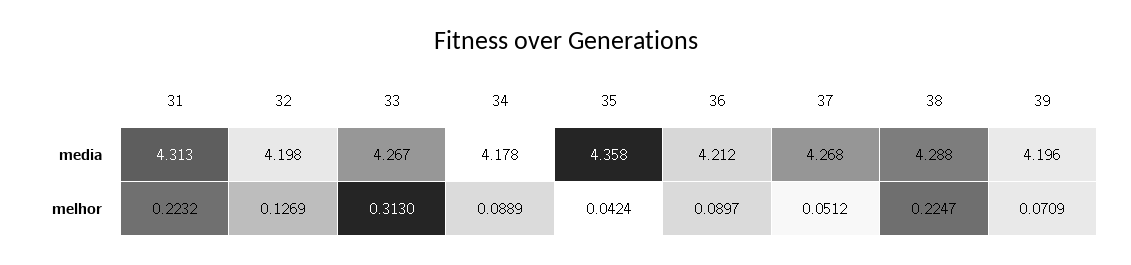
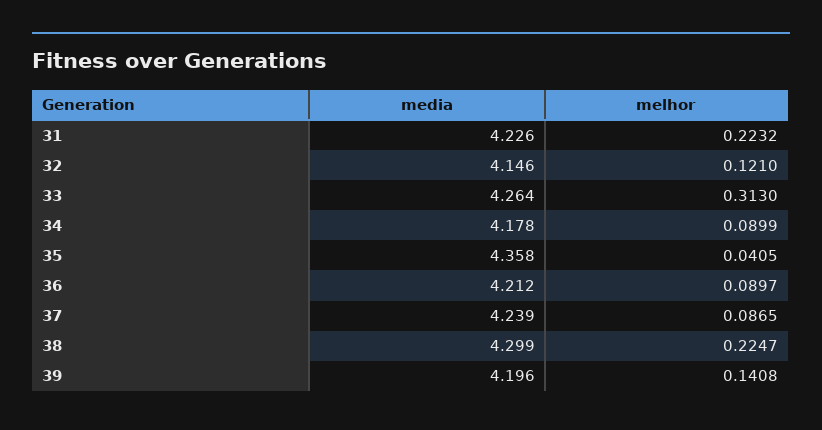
  {
    "31": {
-     "media": 4.313,
+     "media": 4.226,
      "melhor": 0.2232
    },
    "32": {
-     "media": 4.198,
+     "media": 4.146,
-     "melhor": 0.1269
+     "melhor": 0.121
    },
    "33": {
-     "media": 4.267,
+     "media": 4.264,
      "melhor": 0.313
    },
    "34": {
      "media": 4.178,
-     "melhor": 0.0889
+     "melhor": 0.0899
    },
    "35": {
      "media": 4.358,
-     "melhor": 0.0424
+     "melhor": 0.0405
    },
    "36": {
      "media": 4.212,
      "melhor": 0.0897
    },
    "37": {
-     "media": 4.268,
+     "media": 4.239,
-     "melhor": 0.0512
+     "melhor": 0.0865
    },
    "38": {
-     "media": 4.288,
+     "media": 4.299,
      "melhor": 0.2247
    },
    "39": {
      "media": 4.196,
-     "melhor": 0.0709
+     "melhor": 0.1408
    }
  }

